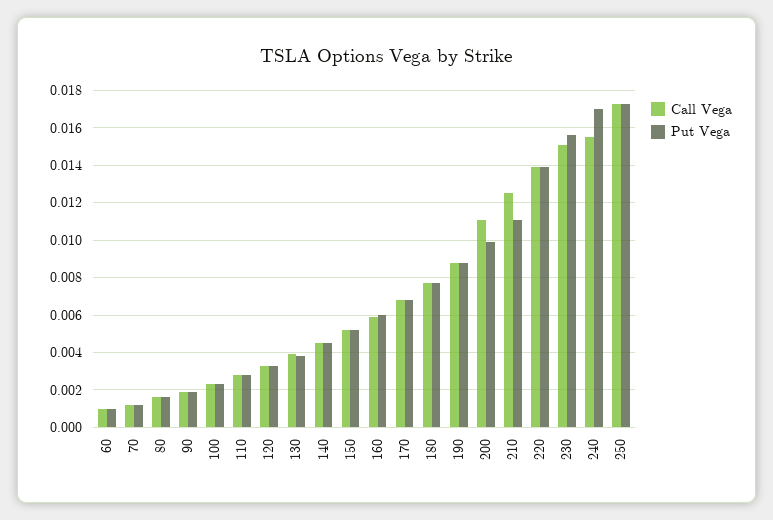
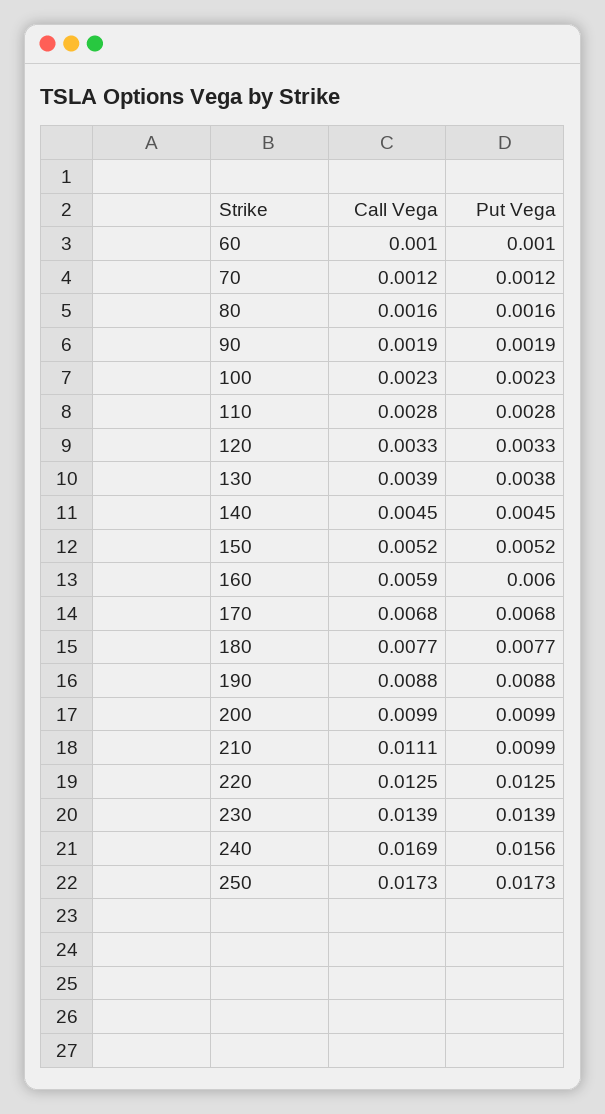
  {
    "Call Vega": {
      "60": 0.001,
      "70": 0.0012,
      "80": 0.0016,
      "90": 0.0019,
      "100": 0.0023,
      "110": 0.0028,
      "120": 0.0033,
      "130": 0.0039,
      "140": 0.0045,
      "150": 0.0052,
      "160": 0.0059,
      "170": 0.0068,
      "180": 0.0077,
      "190": 0.0088,
-     "200": 0.011,
+     "200": 0.0099,
-     "210": 0.0125,
+     "210": 0.0111,
-     "220": 0.014,
+     "220": 0.0125,
-     "230": 0.015,
+     "230": 0.0139,
-     "240": 0.0155,
+     "240": 0.0169,
      "250": 0.0173
    },
    "Put Vega": {
      "60": 0.001,
      "70": 0.0012,
      "80": 0.0016,
      "90": 0.0019,
      "100": 0.0023,
      "110": 0.0028,
      "120": 0.0033,
      "130": 0.0038,
      "140": 0.0045,
      "150": 0.0052,
      "160": 0.006,
      "170": 0.0068,
      "180": 0.0077,
      "190": 0.0088,
      "200": 0.0099,
-     "210": 0.011,
+     "210": 0.0099,
-     "220": 0.014,
+     "220": 0.0125,
-     "230": 0.0155,
+     "230": 0.0139,
-     "240": 0.017,
+     "240": 0.0156,
      "250": 0.0173
    }
  }

